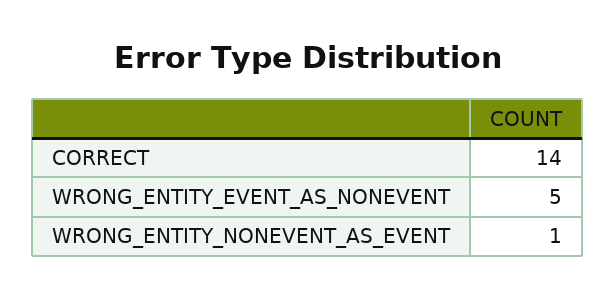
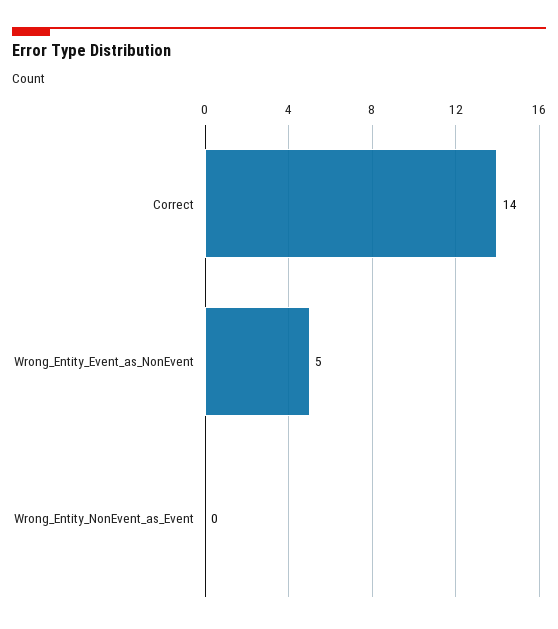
  {
    "CORRECT": 14,
    "WRONG_ENTITY_EVENT_AS_NONEVENT": 5,
-   "WRONG_ENTITY_NONEVENT_AS_EVENT": 1
+   "WRONG_ENTITY_NONEVENT_AS_EVENT": 0
  }

